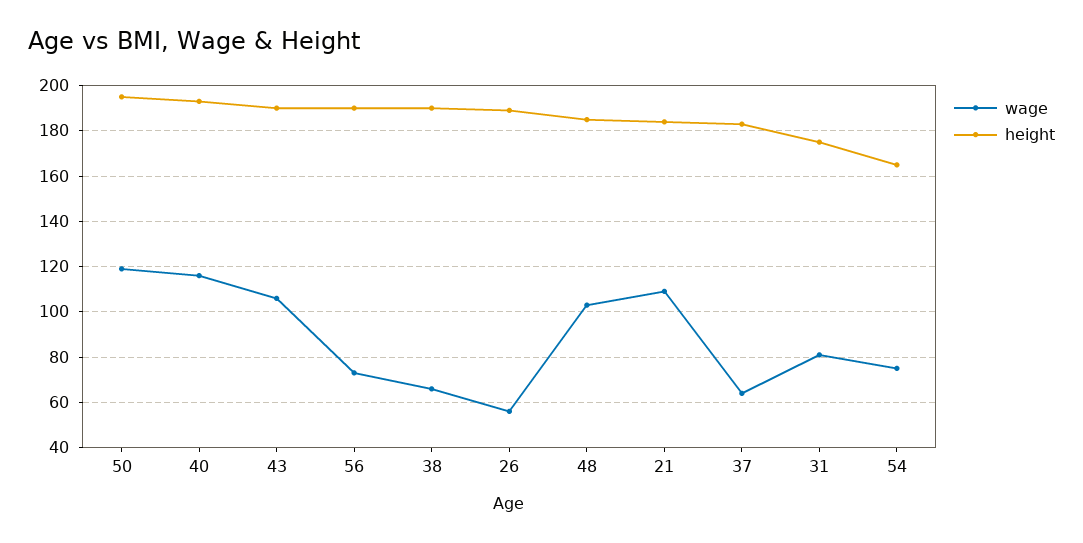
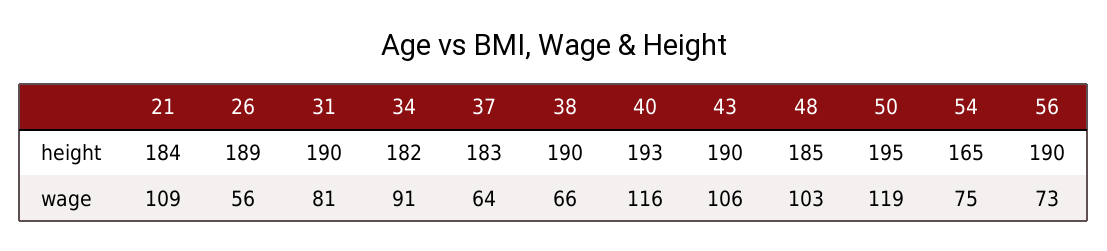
  {
    "wage": {
      "50": 119,
      "40": 116,
      "43": 106,
      "56": 73,
      "38": 66,
      "26": 56,
      "48": 103,
      "21": 109,
      "37": 64,
      "31": 81,
-     "54": 75
+     "54": 75,
+     "34": 91
    },
    "height": {
      "50": 195,
      "40": 193,
      "43": 190,
      "56": 190,
      "38": 190,
      "26": 189,
      "48": 185,
      "21": 184,
      "37": 183,
-     "31": 175,
+     "31": 190,
-     "54": 165
+     "54": 165,
+     "34": 182
    }
  }

